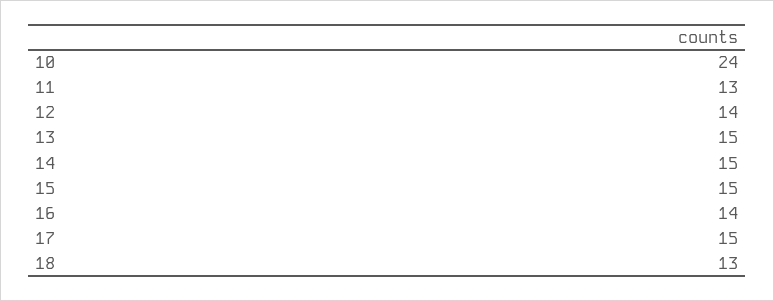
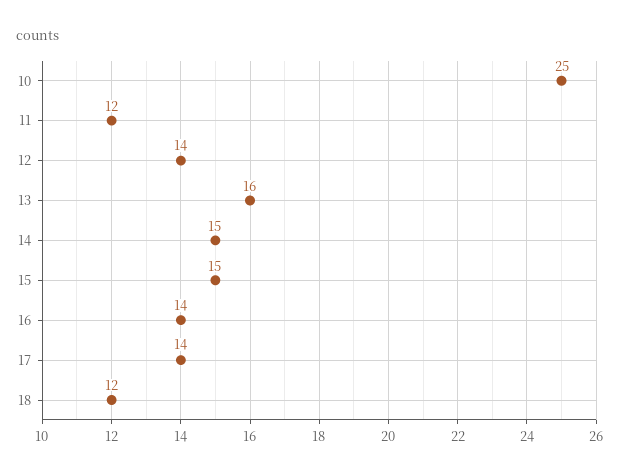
  {
-   "10": 24,
+   "10": 25,
-   "11": 13,
+   "11": 12,
    "12": 14,
-   "13": 15,
+   "13": 16,
    "14": 15,
    "15": 15,
    "16": 14,
-   "17": 15,
+   "17": 14,
-   "18": 13
+   "18": 12
  }

